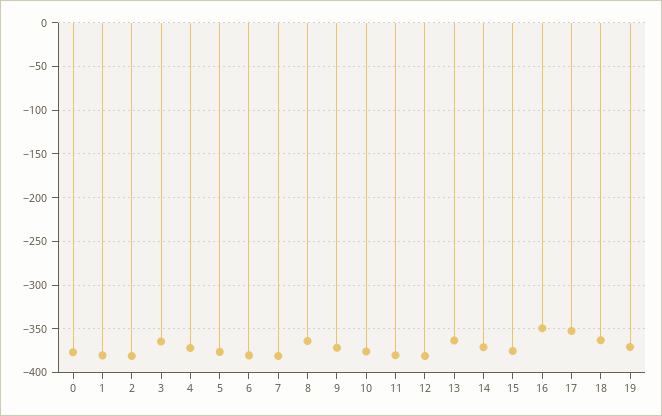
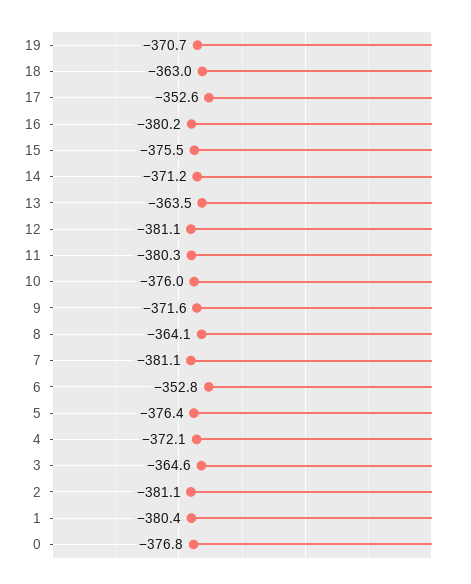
  {
    "0": -376.8,
    "1": -380.4,
    "2": -381.1,
    "3": -364.6,
    "4": -372.1,
    "5": -376.4,
-   "6": -380,
+   "6": -352.8,
    "7": -381.1,
    "8": -364.1,
    "9": -371.6,
    "10": -376,
    "11": -380.3,
    "12": -381.1,
    "13": -363.5,
    "14": -371.2,
    "15": -375.5,
-   "16": -350,
+   "16": -380.2,
    "17": -352.6,
    "18": -363,
    "19": -370.7
  }

